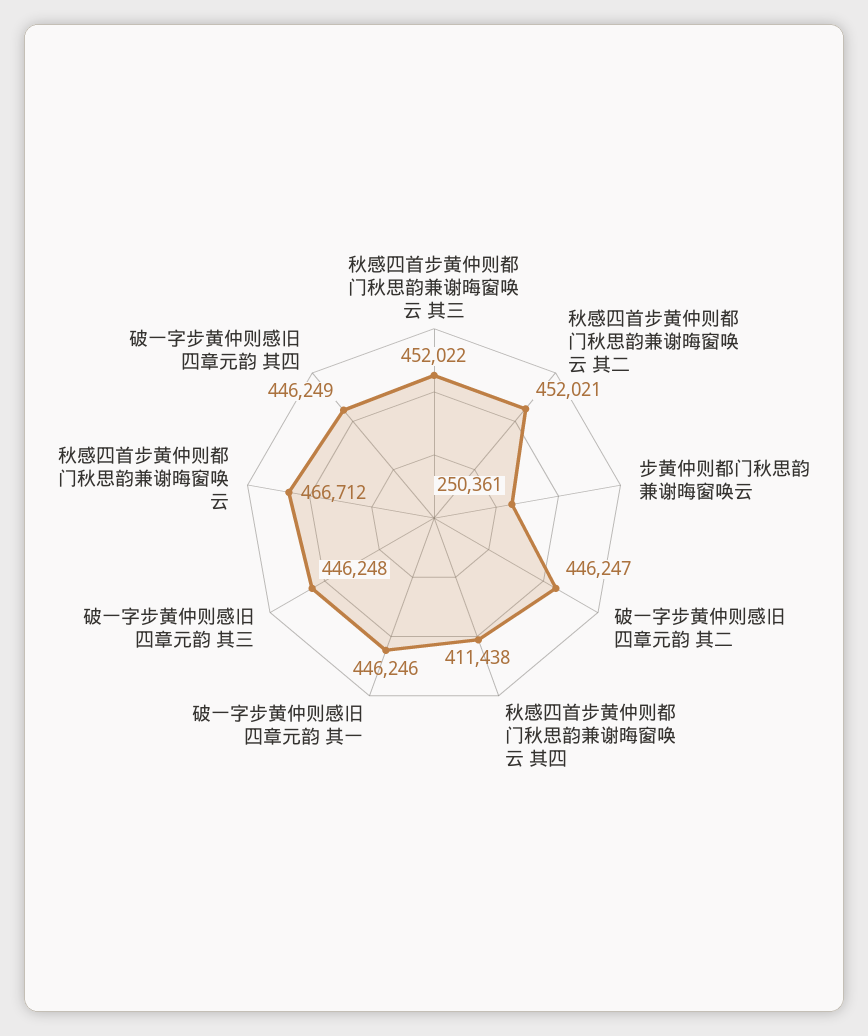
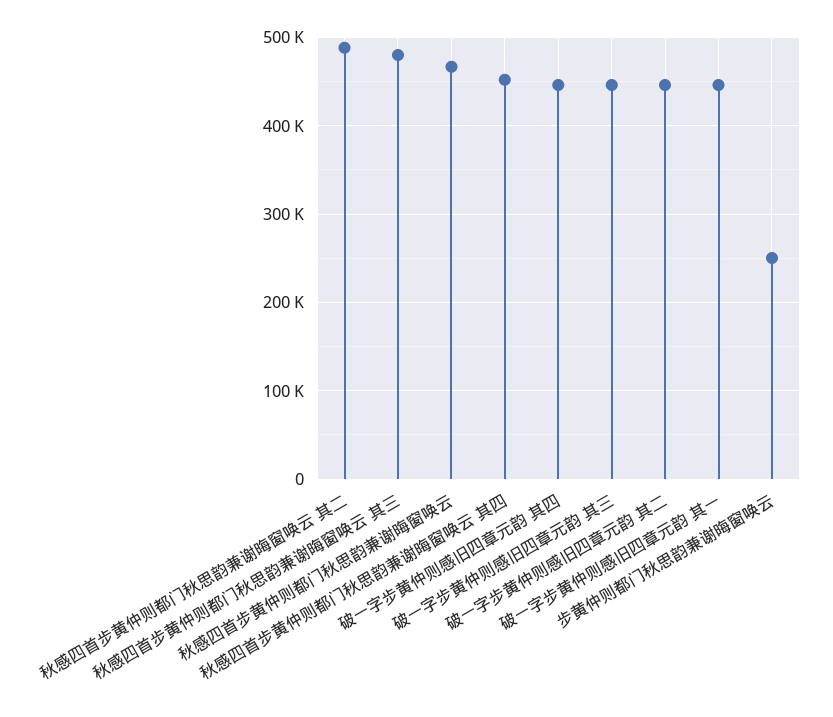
  {
-   "秋感四首步黄仲则都门秋思韵兼谢晦窗唤云 其三": 452022,
+   "秋感四首步黄仲则都门秋思韵兼谢晦窗唤云 其三": 480000,
-   "秋感四首步黄仲则都门秋思韵兼谢晦窗唤云 其二": 452021,
+   "秋感四首步黄仲则都门秋思韵兼谢晦窗唤云 其二": 490000,
    "步黄仲则都门秋思韵兼谢晦窗唤云": 250361,
    "破一字步黄仲则感旧四章元韵 其二": 446247,
-   "秋感四首步黄仲则都门秋思韵兼谢晦窗唤云 其四": 411438,
+   "秋感四首步黄仲则都门秋思韵兼谢晦窗唤云 其四": 450000,
    "破一字步黄仲则感旧四章元韵 其一": 446246,
    "破一字步黄仲则感旧四章元韵 其三": 446248,
    "秋感四首步黄仲则都门秋思韵兼谢晦窗唤云": 466712,
    "破一字步黄仲则感旧四章元韵 其四": 446249
  }

